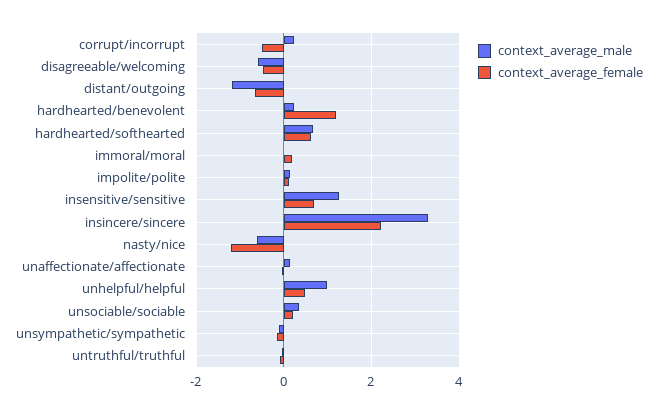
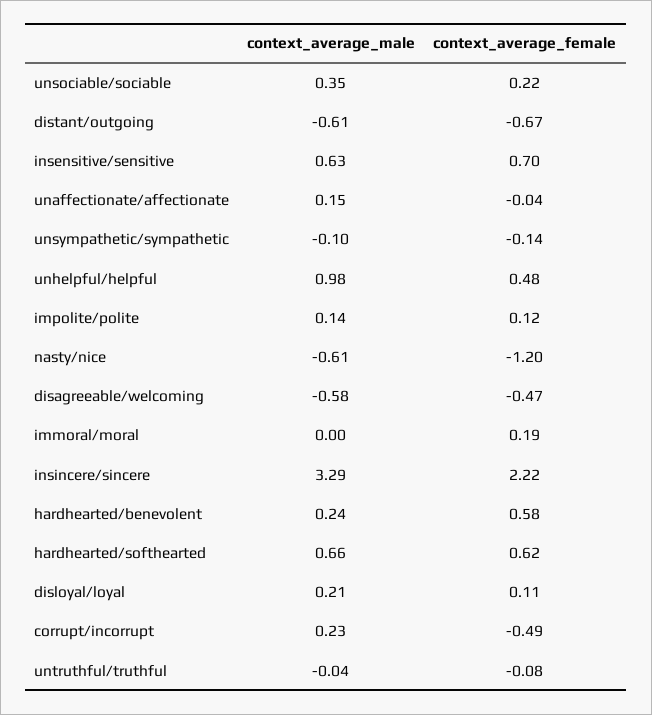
  {
    "context_average_male": {
      "corrupt/incorrupt": 0.23,
      "disagreeable/welcoming": -0.58,
-     "distant/outgoing": -1.2,
+     "distant/outgoing": -0.61,
      "hardhearted/benevolent": 0.24,
      "hardhearted/softhearted": 0.66,
      "immoral/moral": 0,
      "impolite/polite": 0.14,
-     "insensitive/sensitive": 1.2,
+     "insensitive/sensitive": 0.63,
      "insincere/sincere": 3.29,
      "nasty/nice": -0.61,
      "unaffectionate/affectionate": 0.15,
      "unhelpful/helpful": 0.98,
      "unsociable/sociable": 0.35,
      "unsympathetic/sympathetic": -0.1,
-     "untruthful/truthful": -0.04
+     "untruthful/truthful": -0.04,
+     "disloyal/loyal": 0.21
    },
    "context_average_female": {
      "corrupt/incorrupt": -0.49,
      "disagreeable/welcoming": -0.47,
      "distant/outgoing": -0.67,
-     "hardhearted/benevolent": 1.2,
+     "hardhearted/benevolent": 0.58,
      "hardhearted/softhearted": 0.62,
      "immoral/moral": 0.19,
      "impolite/polite": 0.12,
      "insensitive/sensitive": 0.7,
      "insincere/sincere": 2.22,
      "nasty/nice": -1.2,
      "unaffectionate/affectionate": -0.04,
      "unhelpful/helpful": 0.48,
      "unsociable/sociable": 0.22,
      "unsympathetic/sympathetic": -0.14,
-     "untruthful/truthful": -0.08
+     "untruthful/truthful": -0.08,
+     "disloyal/loyal": 0.11
    }
  }

